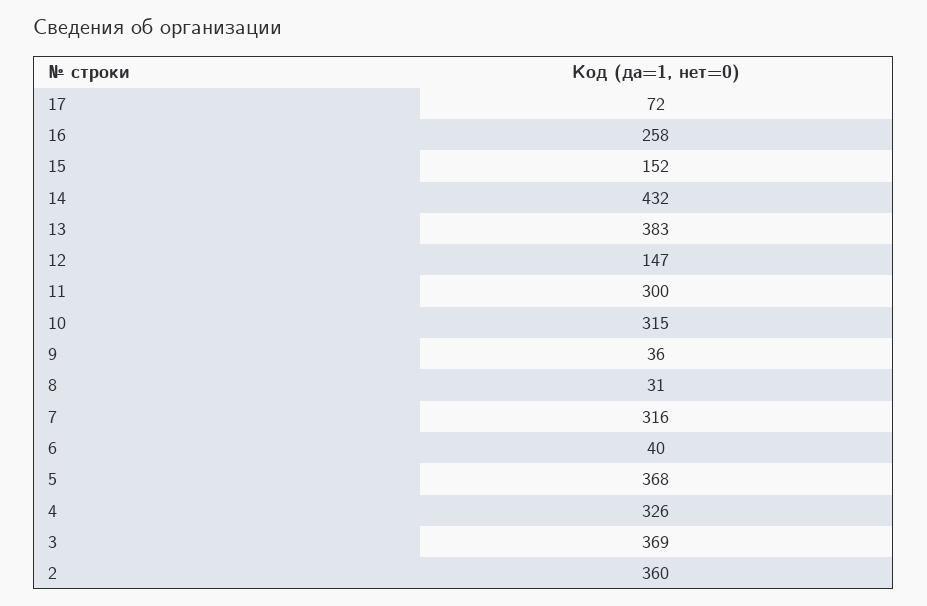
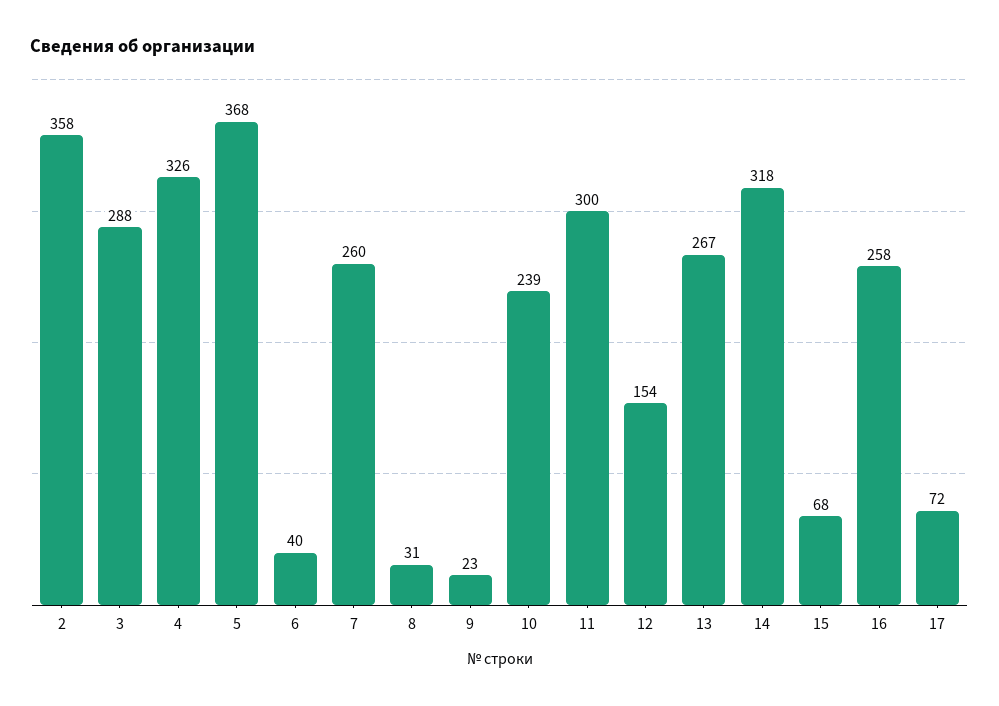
  {
    "17": 72,
    "16": 258,
-   "15": 152,
+   "15": 68,
-   "14": 432,
+   "14": 318,
-   "13": 383,
+   "13": 267,
-   "12": 147,
+   "12": 154,
    "11": 300,
-   "10": 315,
+   "10": 239,
-   "9": 36,
+   "9": 23,
    "8": 31,
-   "7": 316,
+   "7": 260,
    "6": 40,
    "5": 368,
    "4": 326,
-   "3": 369,
+   "3": 288,
-   "2": 360
+   "2": 358
  }

